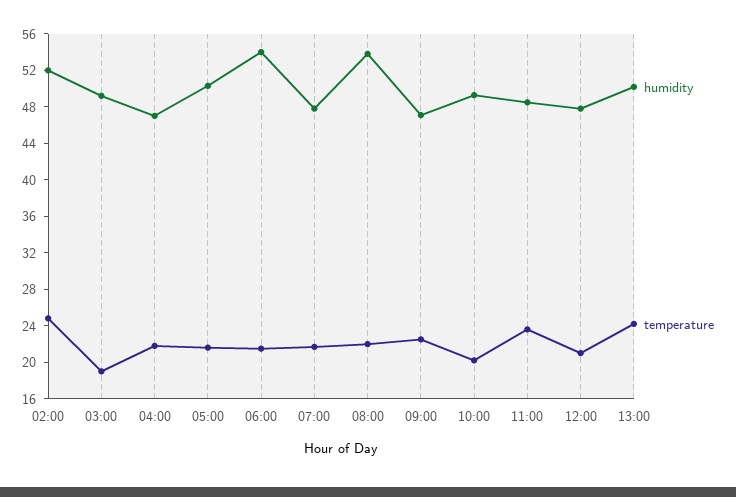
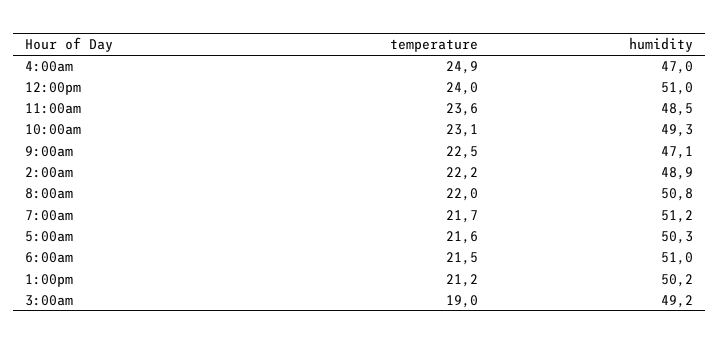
  {
    "humidity": {
-     "02:00": 52,
+     "02:00": 48.9,
      "03:00": 49.2,
      "04:00": 47,
      "05:00": 50.3,
-     "06:00": 54,
+     "06:00": 51,
-     "07:00": 48,
+     "07:00": 51.2,
-     "08:00": 54,
+     "08:00": 50.8,
      "09:00": 47.1,
      "10:00": 49.3,
      "11:00": 48.5,
-     "12:00": 48,
+     "12:00": 51,
      "13:00": 50.2
    },
    "temperature": {
-     "02:00": 25,
+     "02:00": 22.2,
      "03:00": 19,
-     "04:00": 22,
+     "04:00": 24.9,
      "05:00": 21.6,
      "06:00": 21.5,
      "07:00": 21.7,
      "08:00": 22,
      "09:00": 22.5,
-     "10:00": 20,
+     "10:00": 23.1,
      "11:00": 23.6,
-     "12:00": 21,
+     "12:00": 24,
-     "13:00": 24
+     "13:00": 21.2
    }
  }

